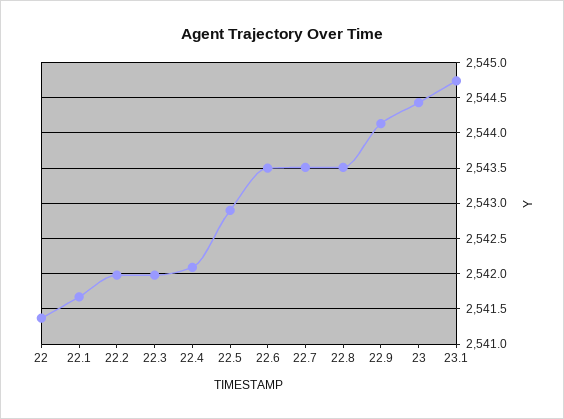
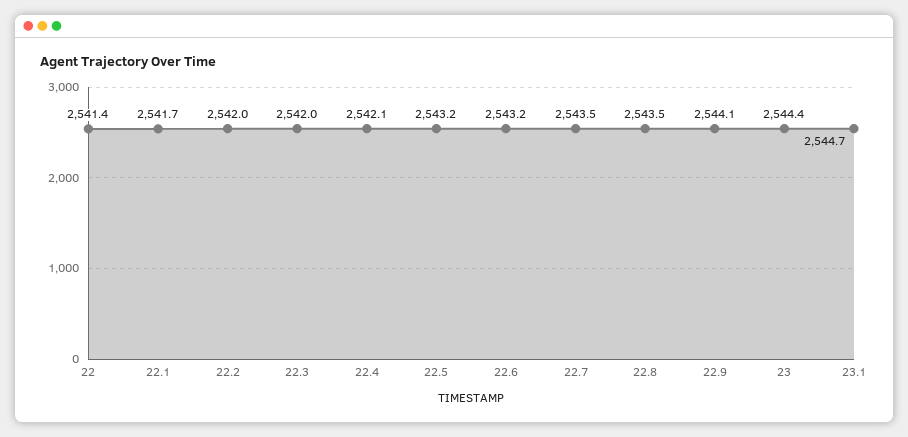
  {
    "22": 2541.4,
    "22.1": 2541.7,
    "22.2": 2542,
    "22.3": 2542,
    "22.4": 2542.1,
-   "22.5": 2542.9,
+   "22.5": 2543.2,
-   "22.6": 2543.5,
+   "22.6": 2543.2,
    "22.7": 2543.5,
    "22.8": 2543.5,
    "22.9": 2544.1,
    "23": 2544.4,
    "23.1": 2544.7
  }

